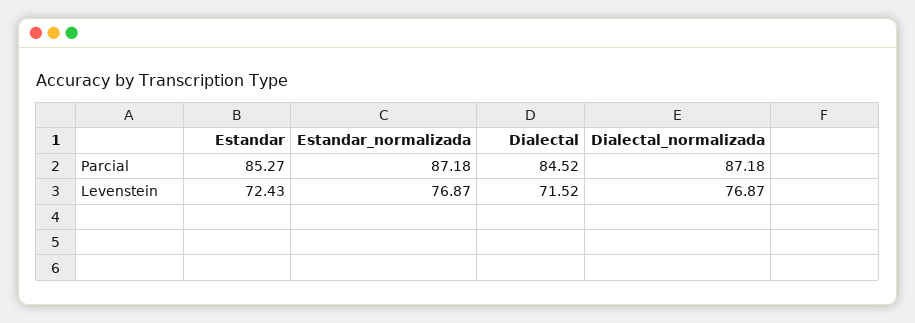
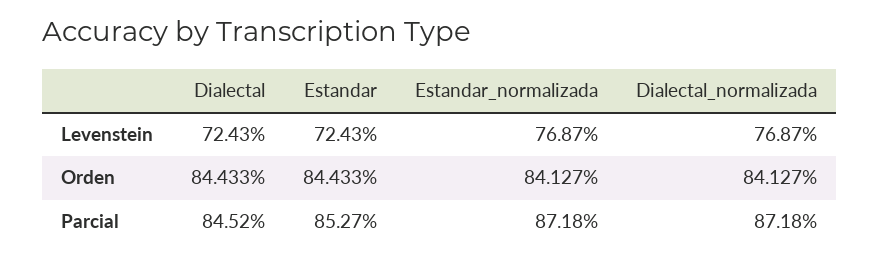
  {
    "Estandar": {
      "Parcial": 85.27,
-     "Levenstein": 72.43
+     "Levenstein": 72.43,
+     "Orden": 84.433
    },
    "Estandar_normalizada": {
      "Parcial": 87.18,
-     "Levenstein": 76.87
+     "Levenstein": 76.87,
+     "Orden": 84.127
    },
    "Dialectal": {
      "Parcial": 84.52,
-     "Levenstein": 71.52
+     "Levenstein": 72.43,
+     "Orden": 84.433
    },
    "Dialectal_normalizada": {
      "Parcial": 87.18,
-     "Levenstein": 76.87
+     "Levenstein": 76.87,
+     "Orden": 84.127
    }
  }

